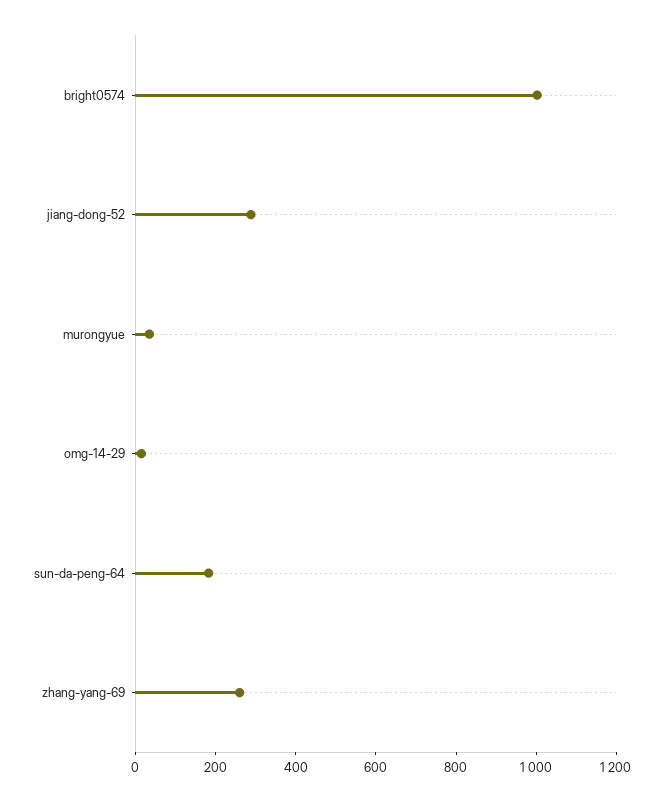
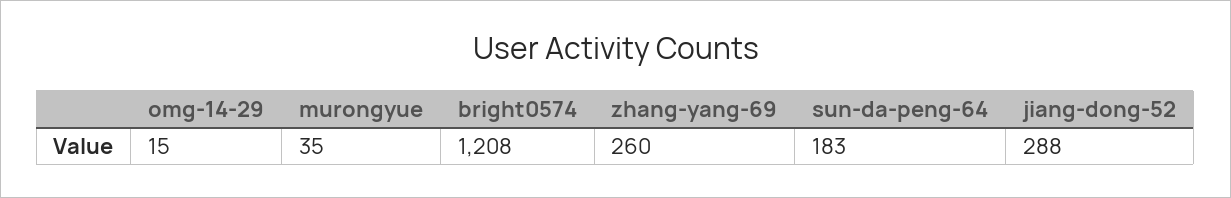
  {
-   "bright0574": 1000,
+   "bright0574": 1208,
    "jiang-dong-52": 288,
    "murongyue": 35,
    "omg-14-29": 15,
    "sun-da-peng-64": 183,
    "zhang-yang-69": 260
  }

